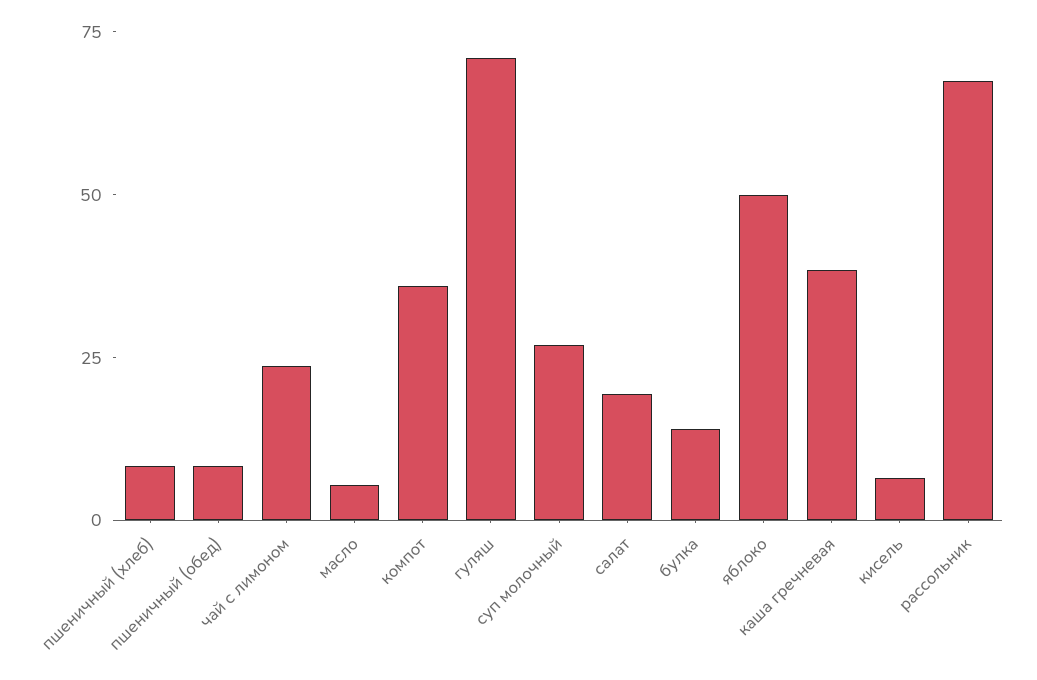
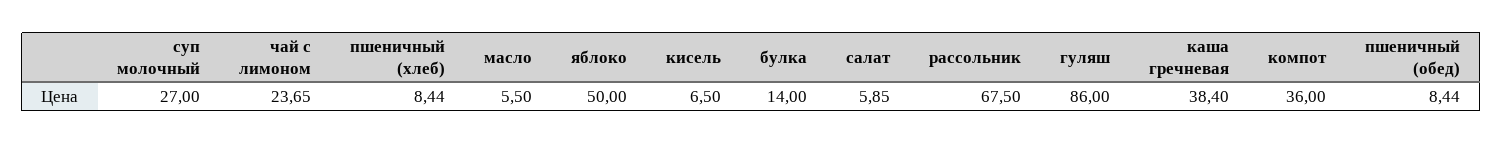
  {
    "пшеничный (хлеб)": 8.44,
    "пшеничный (обед)": 8.44,
    "чай с лимоном": 23.65,
    "масло": 5.5,
    "компот": 36,
-   "гуляш": 70,
+   "гуляш": 86,
    "суп молочный": 27,
-   "салат": 20,
+   "салат": 5.85,
    "булка": 14,
    "яблоко": 50,
    "каша гречневая": 38.4,
    "кисель": 6.5,
    "рассольник": 67.5
  }

